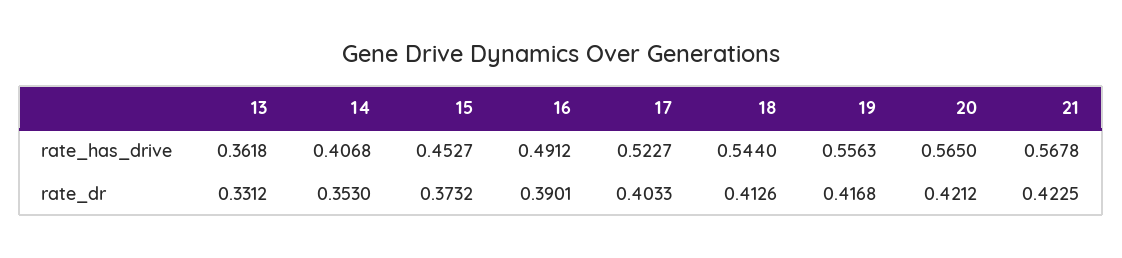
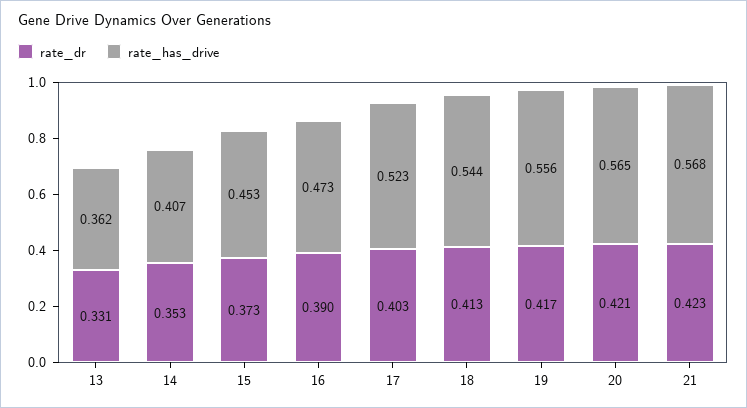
  {
    "rate_has_drive": {
      "13": 0.3618,
      "14": 0.4068,
      "15": 0.4527,
-     "16": 0.4912,
+     "16": 0.473,
      "17": 0.5227,
      "18": 0.544,
      "19": 0.5563,
      "20": 0.565,
      "21": 0.5678
    },
    "rate_dr": {
      "13": 0.3312,
      "14": 0.353,
      "15": 0.3732,
      "16": 0.3901,
      "17": 0.4033,
      "18": 0.4126,
      "19": 0.4168,
      "20": 0.4212,
      "21": 0.4225
    }
  }

